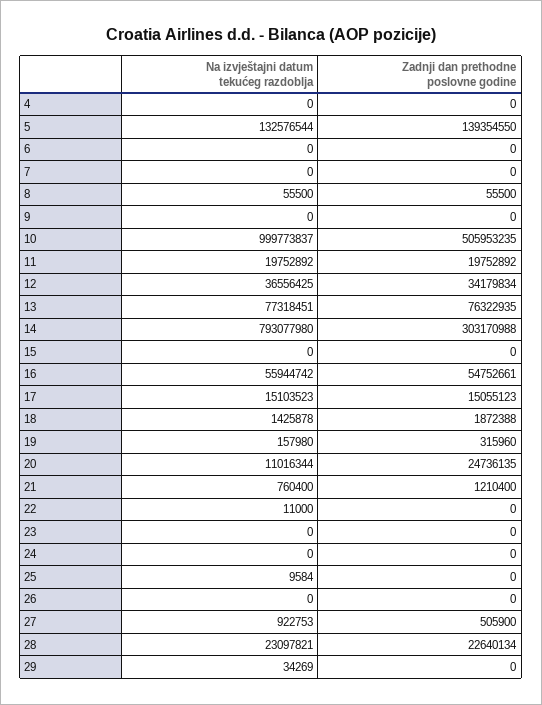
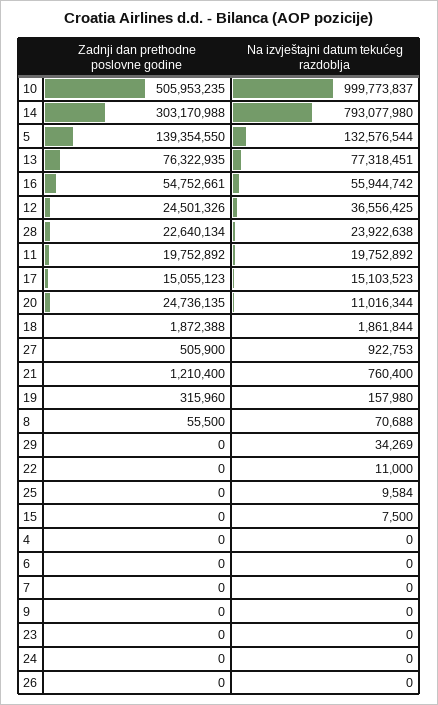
  {
    "Na izvještajni datum tekućeg razdoblja": {
      "4": 0,
      "5": 132576544,
      "6": 0,
      "7": 0,
-     "8": 55500,
+     "8": 70688,
      "9": 0,
      "10": 999773837,
      "11": 19752892,
      "12": 36556425,
      "13": 77318451,
      "14": 793077980,
-     "15": 0,
+     "15": 7500,
      "16": 55944742,
      "17": 15103523,
-     "18": 1425878,
+     "18": 1861844,
      "19": 157980,
      "20": 11016344,
      "21": 760400,
      "22": 11000,
      "23": 0,
      "24": 0,
      "25": 9584,
      "26": 0,
      "27": 922753,
-     "28": 23097821,
+     "28": 23922638,
      "29": 34269
    },
    "Zadnji dan prethodne poslovne godine": {
      "4": 0,
      "5": 139354550,
      "6": 0,
      "7": 0,
      "8": 55500,
      "9": 0,
      "10": 505953235,
      "11": 19752892,
-     "12": 34179834,
+     "12": 24501326,
      "13": 76322935,
      "14": 303170988,
      "15": 0,
      "16": 54752661,
      "17": 15055123,
      "18": 1872388,
      "19": 315960,
      "20": 24736135,
      "21": 1210400,
      "22": 0,
      "23": 0,
      "24": 0,
      "25": 0,
      "26": 0,
      "27": 505900,
      "28": 22640134,
      "29": 0
    }
  }

